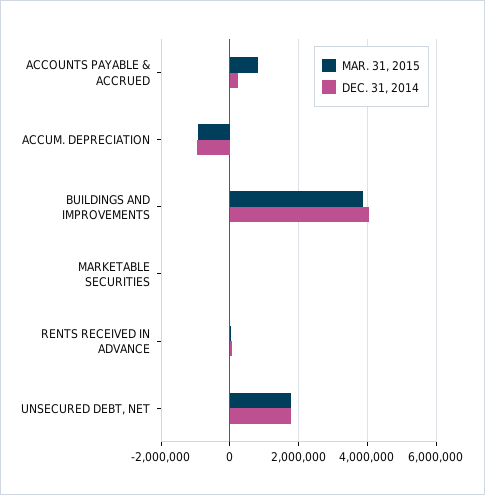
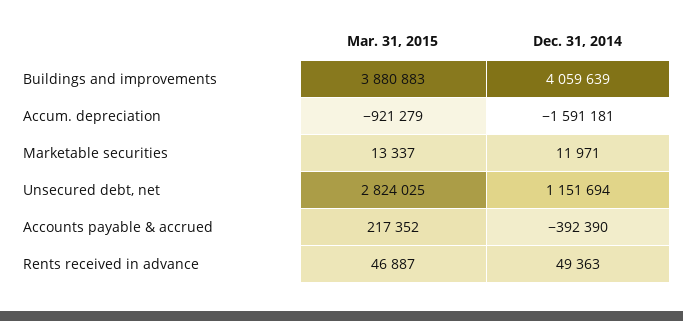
  {
    "MAR. 31, 2015": {
-     "ACCOUNTS PAYABLE & ACCRUED": 800000,
+     "ACCOUNTS PAYABLE & ACCRUED": 217352,
      "ACCUM. DEPRECIATION": -921279,
      "BUILDINGS AND IMPROVEMENTS": 3880883,
      "MARKETABLE SECURITIES": 13337,
      "RENTS RECEIVED IN ADVANCE": 46887,
-     "UNSECURED DEBT, NET": 1800000
+     "UNSECURED DEBT, NET": 2824025
    },
    "DEC. 31, 2014": {
-     "ACCOUNTS PAYABLE & ACCRUED": 200000,
+     "ACCOUNTS PAYABLE & ACCRUED": -392390,
-     "ACCUM. DEPRECIATION": -1000000,
+     "ACCUM. DEPRECIATION": -1591181,
      "BUILDINGS AND IMPROVEMENTS": 4059639,
      "MARKETABLE SECURITIES": 11971,
      "RENTS RECEIVED IN ADVANCE": 49363,
-     "UNSECURED DEBT, NET": 1800000
+     "UNSECURED DEBT, NET": 1151694
    }
  }

